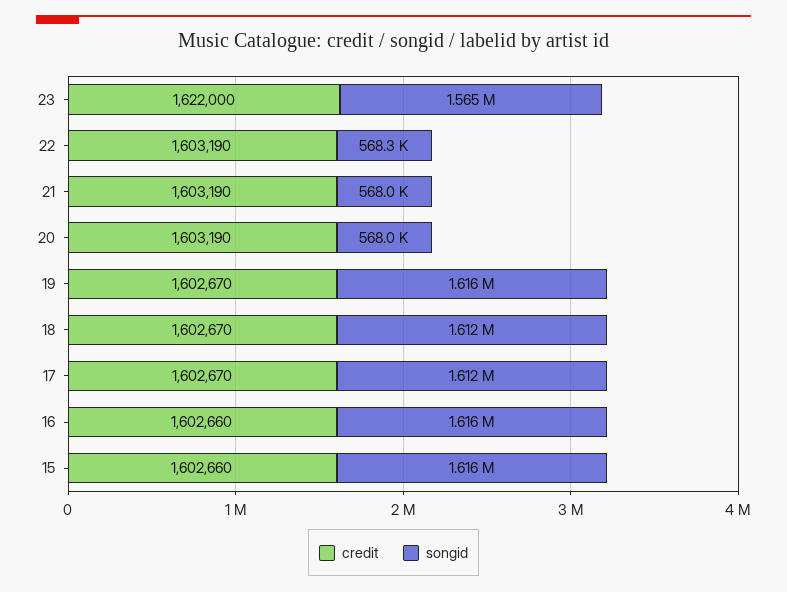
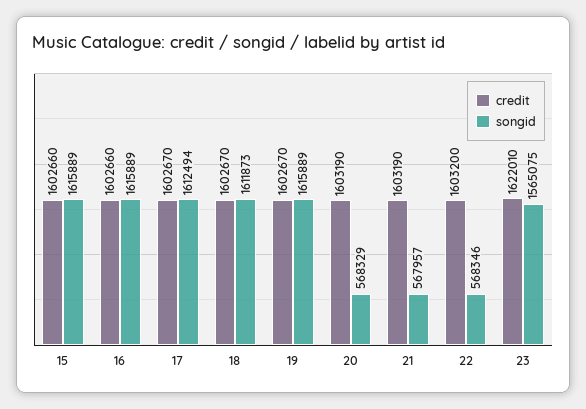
  {
    "credit": {
-     "23": 1622000,
+     "23": 1622010,
-     "22": 1603190,
+     "22": 1603200,
      "21": 1603190,
      "20": 1603190,
      "19": 1602670,
      "18": 1602670,
      "17": 1602670,
      "16": 1602660,
      "15": 1602660
    },
    "songid": {
      "23": 1565075,
      "22": 568346,
      "21": 567957,
-     "20": 568000,
+     "20": 568329,
      "19": 1615889,
      "18": 1611873,
      "17": 1612494,
      "16": 1615889,
      "15": 1615889
    }
  }

